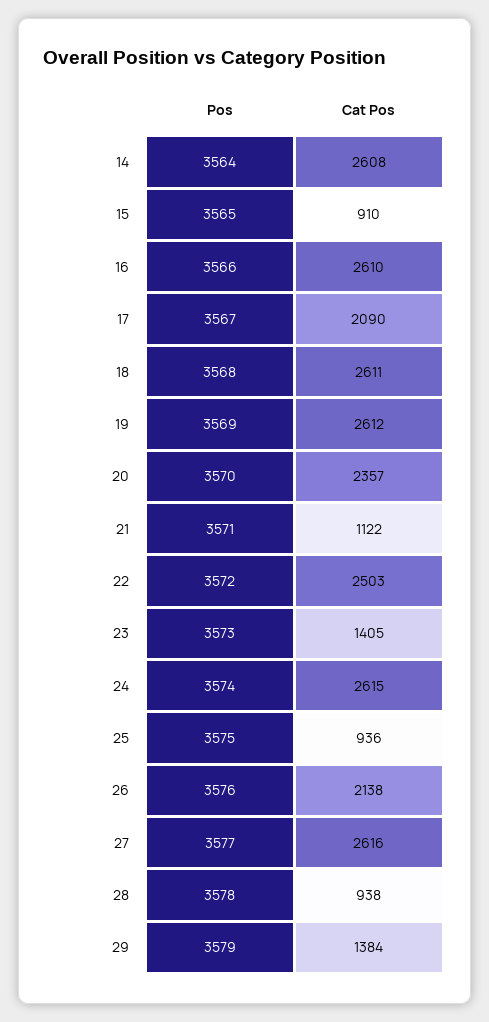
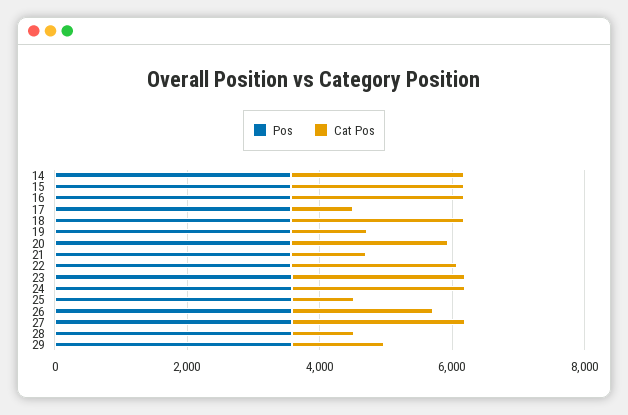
  {
    "Pos": {
      "14": 3564,
      "15": 3565,
      "16": 3566,
      "17": 3567,
      "18": 3568,
      "19": 3569,
      "20": 3570,
      "21": 3571,
      "22": 3572,
      "23": 3573,
      "24": 3574,
      "25": 3575,
      "26": 3576,
      "27": 3577,
      "28": 3578,
      "29": 3579
    },
    "Cat Pos": {
      "14": 2608,
-     "15": 910,
+     "15": 2500,
      "16": 2610,
-     "17": 2090,
+     "17": 1000,
      "18": 2611,
-     "19": 2612,
+     "19": 1000,
      "20": 2357,
      "21": 1122,
      "22": 2503,
-     "23": 1405,
+     "23": 2500,
      "24": 2615,
      "25": 936,
      "26": 2138,
      "27": 2616,
      "28": 938,
      "29": 1384
    }
  }

